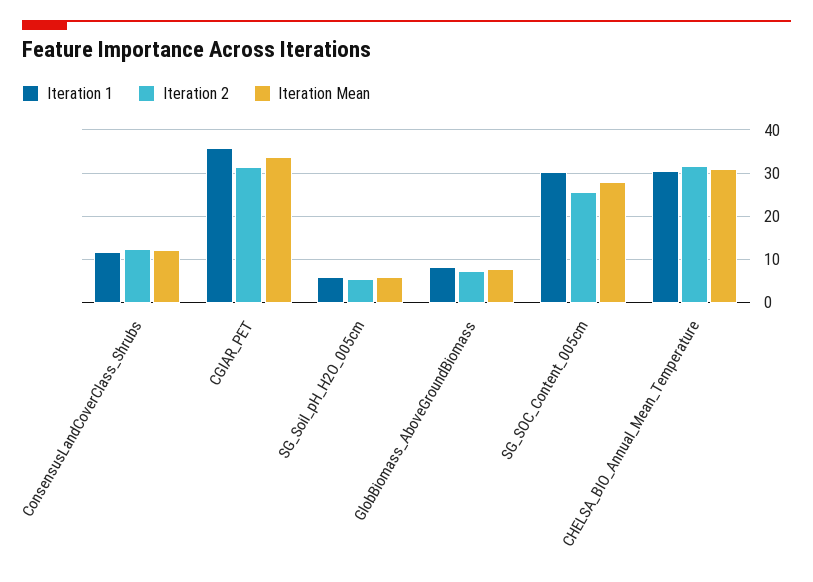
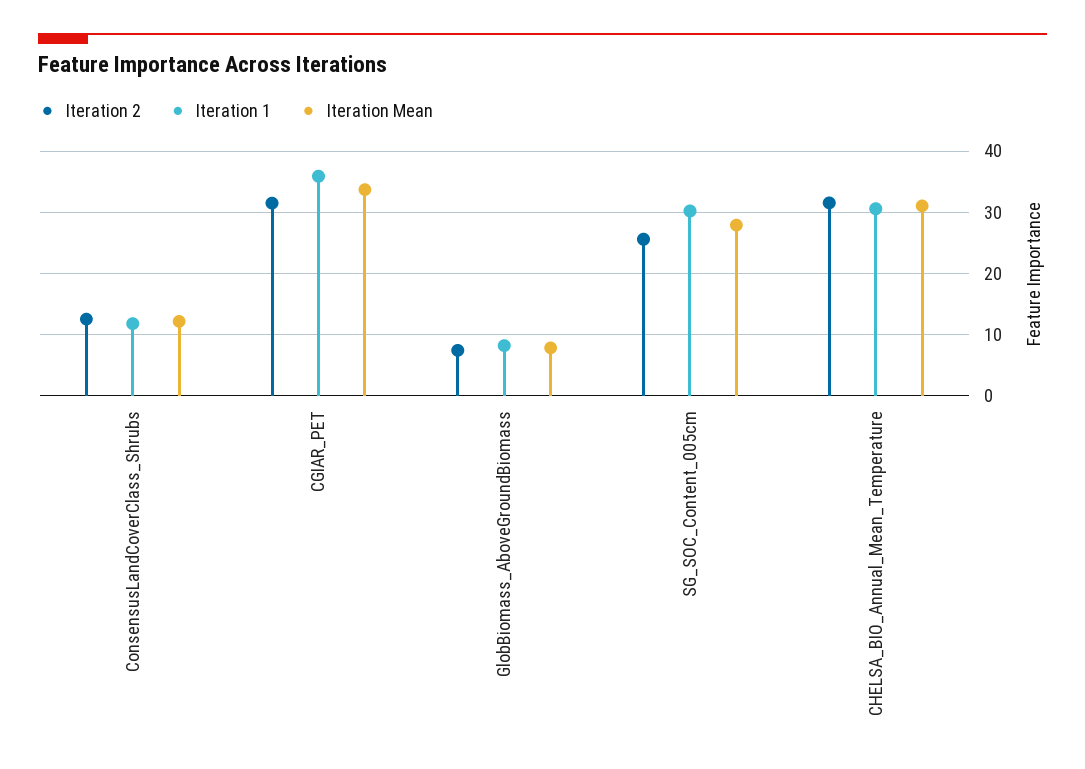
  {
    "Iteration 1": {
      "ConsensusLandCoverClass_Shrubs": 12,
      "CGIAR_PET": 36,
-     "SG_Soil_pH_H2O_005cm": 6,
      "GlobBiomass_AboveGroundBiomass": 8,
      "SG_SOC_Content_005cm": 30,
      "CHELSA_BIO_Annual_Mean_Temperature": 31
    },
    "Iteration 2": {
      "ConsensusLandCoverClass_Shrubs": 13,
      "CGIAR_PET": 31,
-     "SG_Soil_pH_H2O_005cm": 6,
      "GlobBiomass_AboveGroundBiomass": 7,
      "SG_SOC_Content_005cm": 26,
      "CHELSA_BIO_Annual_Mean_Temperature": 32
    },
    "Iteration Mean": {
      "ConsensusLandCoverClass_Shrubs": 12,
      "CGIAR_PET": 34,
-     "SG_Soil_pH_H2O_005cm": 6,
      "GlobBiomass_AboveGroundBiomass": 8,
      "SG_SOC_Content_005cm": 28,
      "CHELSA_BIO_Annual_Mean_Temperature": 31
    }
  }

